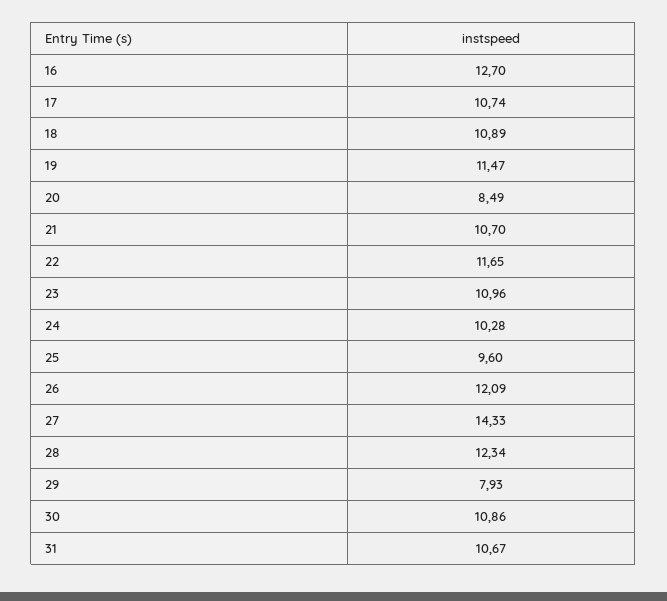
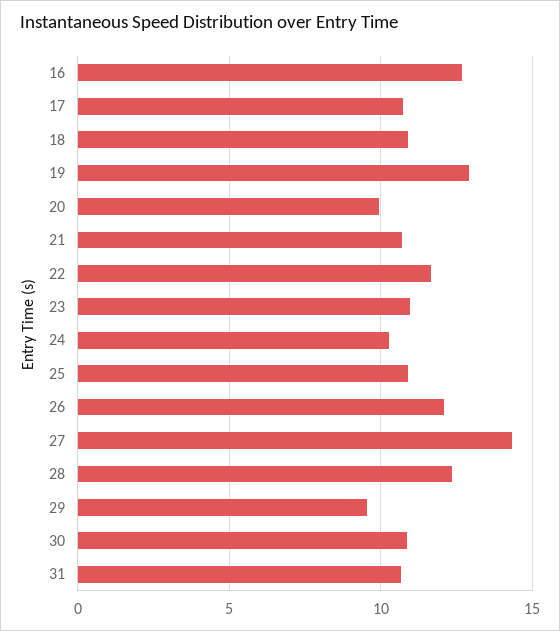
  {
    "16": 12.7,
    "17": 10.74,
    "18": 10.89,
-   "19": 11.47,
+   "19": 13,
-   "20": 8.49,
+   "20": 10,
    "21": 10.7,
    "22": 11.65,
    "23": 10.96,
    "24": 10.28,
-   "25": 9.6,
+   "25": 11,
    "26": 12.09,
    "27": 14.33,
    "28": 12.34,
-   "29": 7.93,
+   "29": 9.5,
    "30": 10.86,
    "31": 10.67
  }

